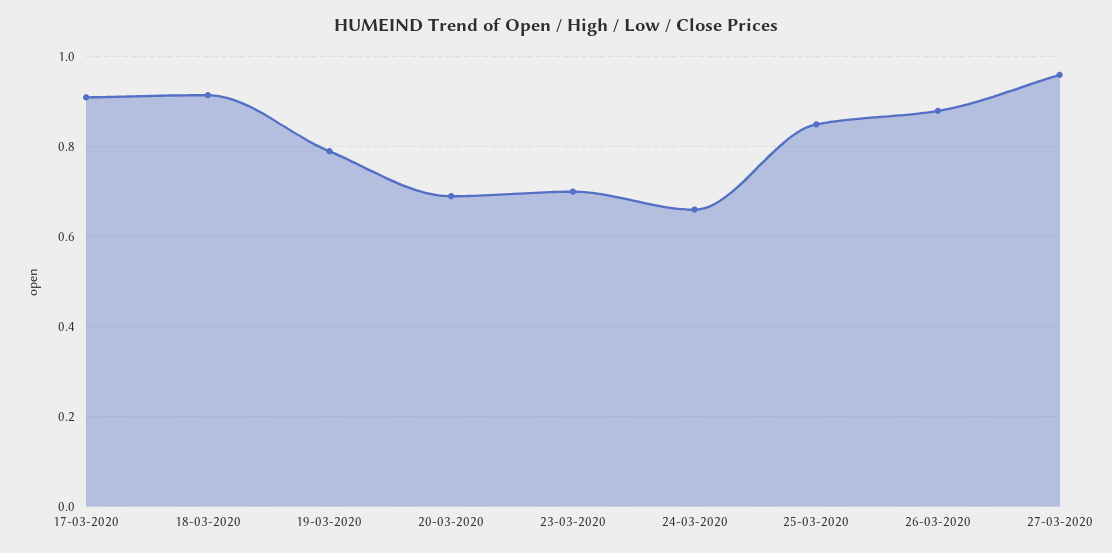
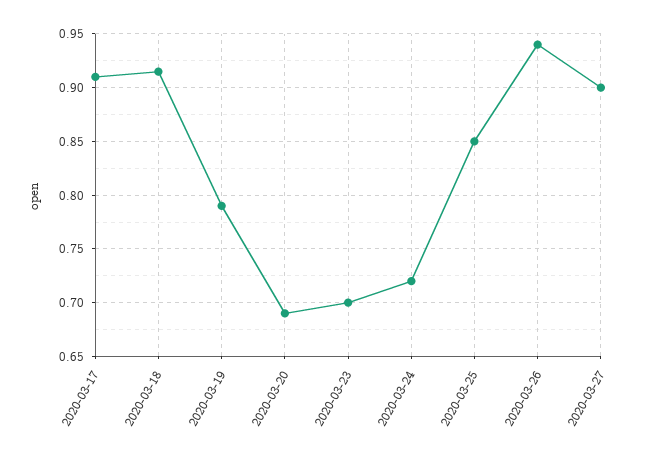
  {
    "17-03-2020": 0.91,
    "18-03-2020": 0.92,
    "19-03-2020": 0.79,
    "20-03-2020": 0.69,
    "23-03-2020": 0.7,
-   "24-03-2020": 0.66,
+   "24-03-2020": 0.72,
    "25-03-2020": 0.85,
-   "26-03-2020": 0.88,
+   "26-03-2020": 0.94,
-   "27-03-2020": 0.96
+   "27-03-2020": 0.9
  }

